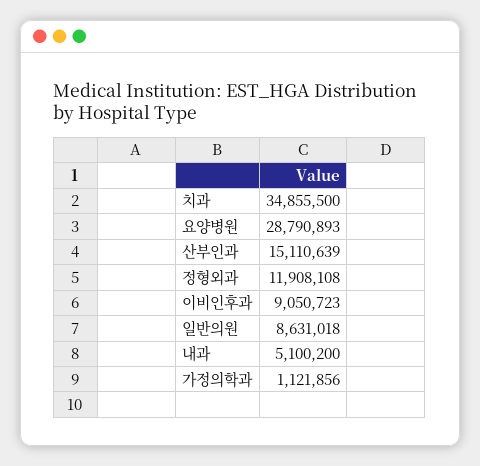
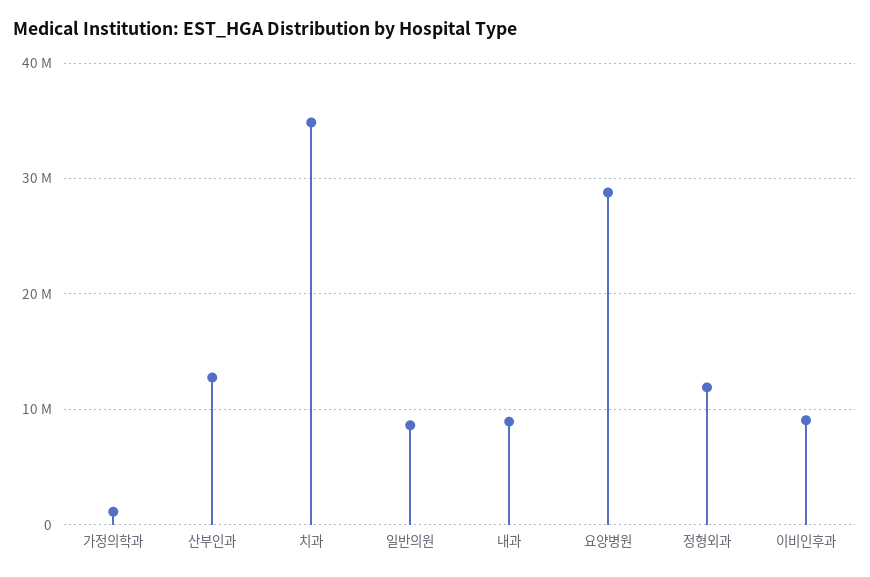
  {
    "치과": 34855500,
    "요양병원": 28790893,
-   "산부인과": 15110639,
+   "산부인과": 13000000,
    "정형외과": 11908108,
    "이비인후과": 9050723,
    "일반의원": 8631018,
-   "내과": 5100200,
+   "내과": 9000000,
    "가정의학과": 1121856
  }

